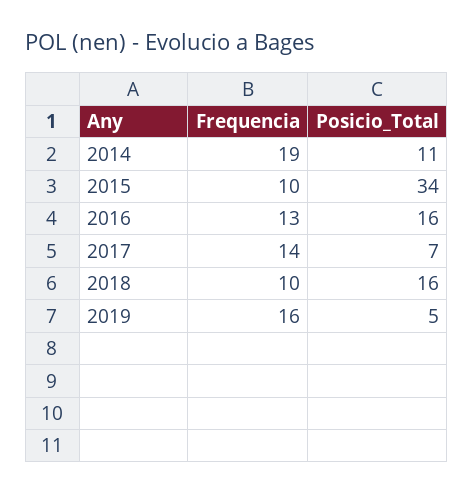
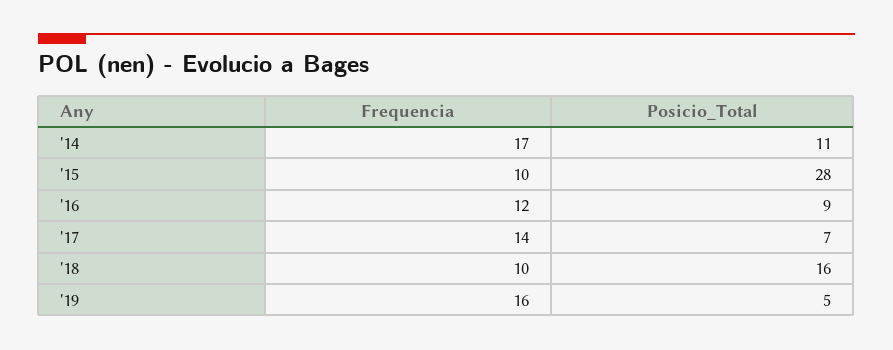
  {
    "Frequencia": {
-     "2014": 19,
+     "2014": 17,
      "2015": 10,
-     "2016": 13,
+     "2016": 12,
      "2017": 14,
      "2018": 10,
      "2019": 16
    },
    "Posicio_Total": {
      "2014": 11,
-     "2015": 34,
+     "2015": 28,
-     "2016": 16,
+     "2016": 9,
      "2017": 7,
      "2018": 16,
      "2019": 5
    }
  }

